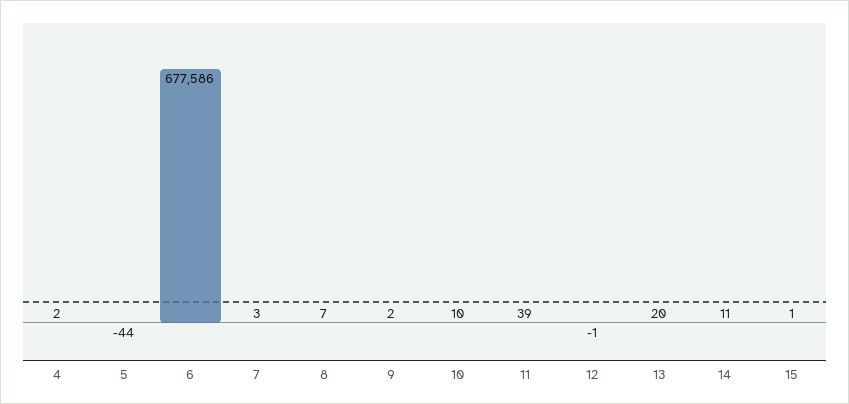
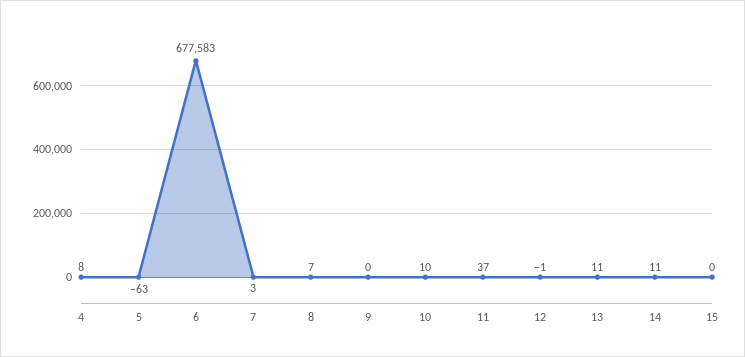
  {
-   "4": 2,
+   "4": 8,
-   "5": -44,
+   "5": -63,
-   "6": 677586,
+   "6": 677583,
    "7": 3,
    "8": 7,
-   "9": 2,
+   "9": 0,
    "10": 10,
-   "11": 39,
+   "11": 37,
    "12": -1,
-   "13": 20,
+   "13": 11,
    "14": 11,
-   "15": 1
+   "15": 0
  }

